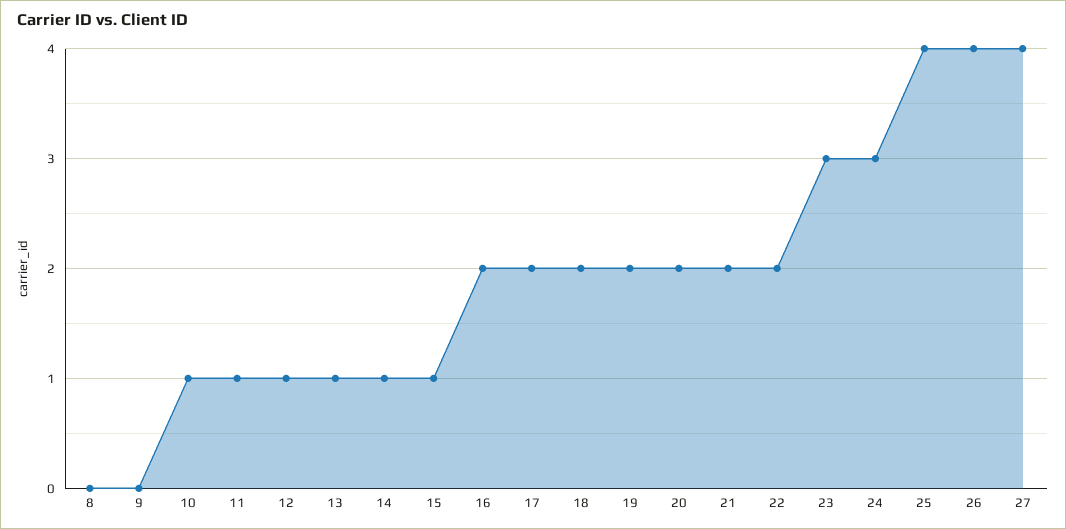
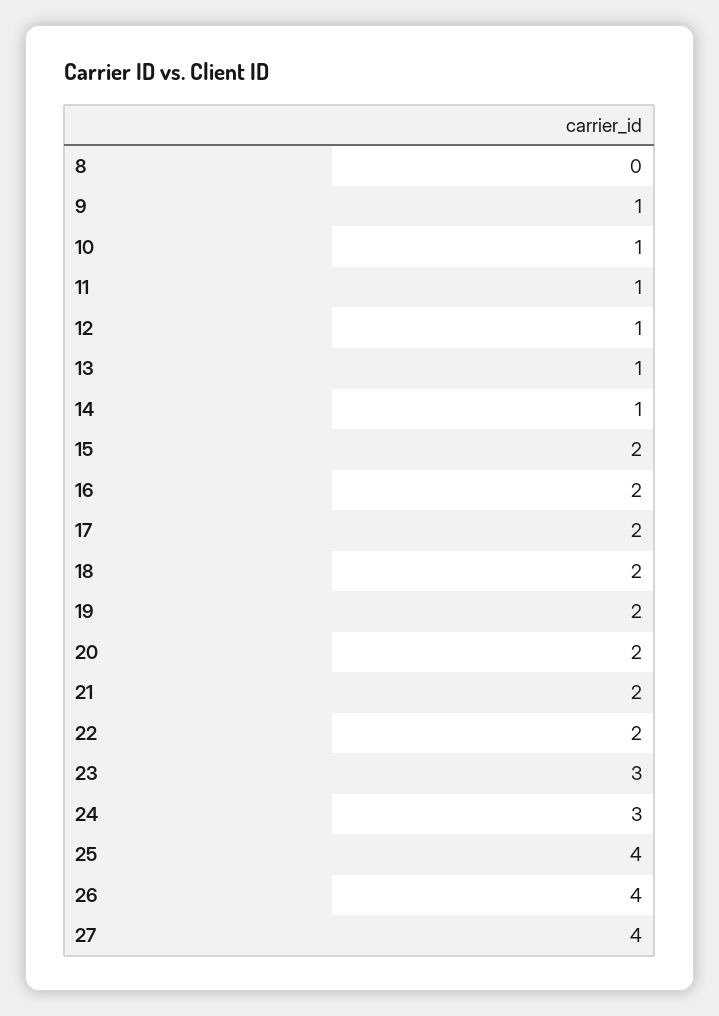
  {
    "8": 0,
-   "9": 0,
+   "9": 1,
    "10": 1,
    "11": 1,
    "12": 1,
    "13": 1,
    "14": 1,
-   "15": 1,
+   "15": 2,
    "16": 2,
    "17": 2,
    "18": 2,
    "19": 2,
    "20": 2,
    "21": 2,
    "22": 2,
    "23": 3,
    "24": 3,
    "25": 4,
    "26": 4,
    "27": 4
  }

